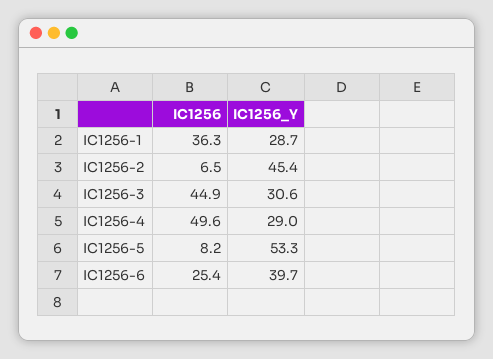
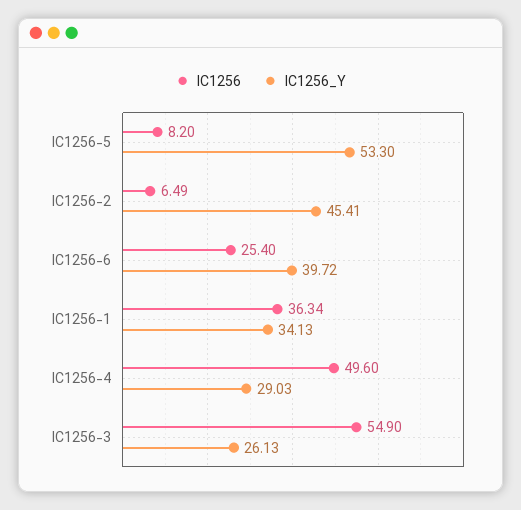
  {
    "IC1256": {
      "IC1256-1": 36.34,
      "IC1256-2": 6.49,
-     "IC1256-3": 44.9,
+     "IC1256-3": 54.9,
      "IC1256-4": 49.6,
      "IC1256-5": 8.2,
      "IC1256-6": 25.4
    },
    "IC1256_Y": {
-     "IC1256-1": 28.7,
+     "IC1256-1": 34.13,
      "IC1256-2": 45.41,
-     "IC1256-3": 30.6,
+     "IC1256-3": 26.13,
      "IC1256-4": 29.03,
      "IC1256-5": 53.3,
      "IC1256-6": 39.72
    }
  }

